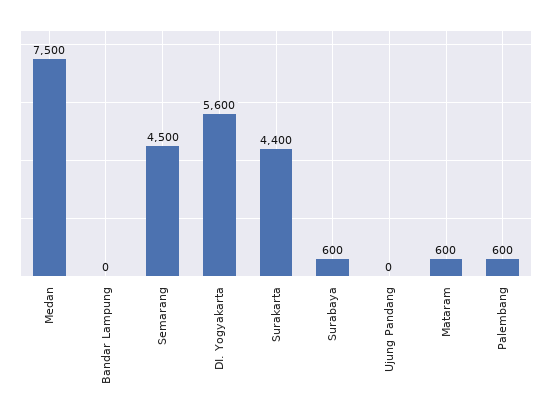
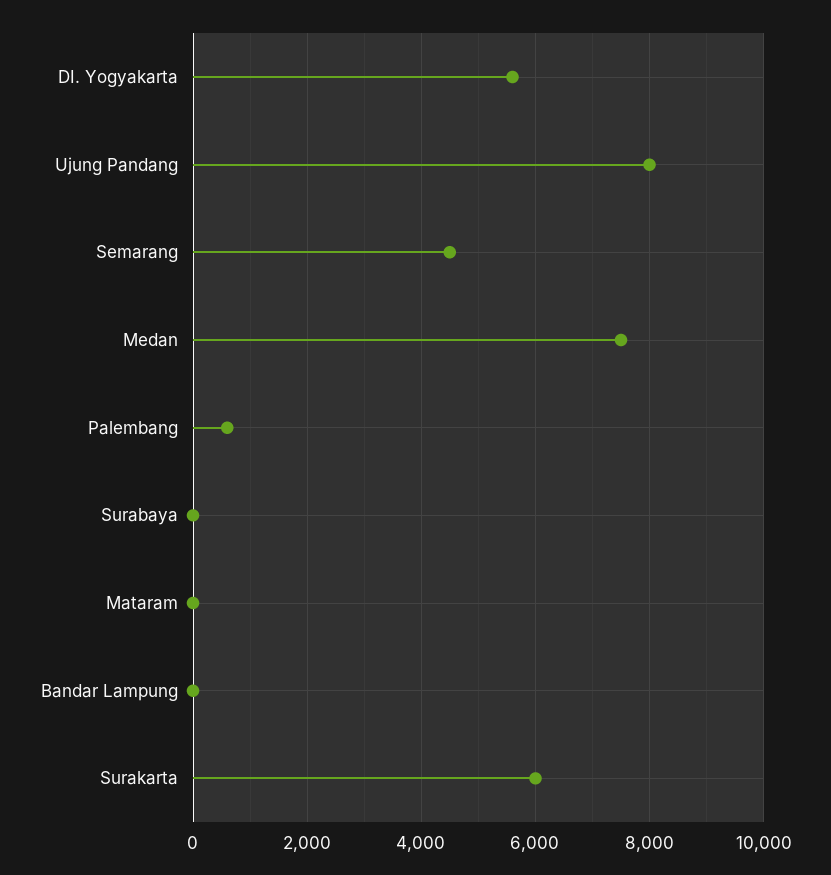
  {
    "Medan": 7500,
    "Bandar Lampung": 0,
    "Semarang": 4500,
    "DI. Yogyakarta": 5600,
-   "Surakarta": 4400,
+   "Surakarta": 6000,
-   "Surabaya": 600,
+   "Surabaya": 0,
-   "Ujung Pandang": 0,
+   "Ujung Pandang": 8000,
-   "Mataram": 600,
+   "Mataram": 0,
    "Palembang": 600
  }

